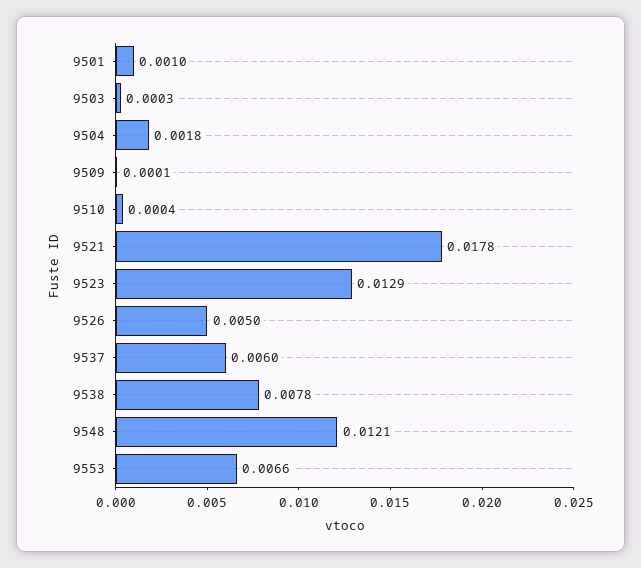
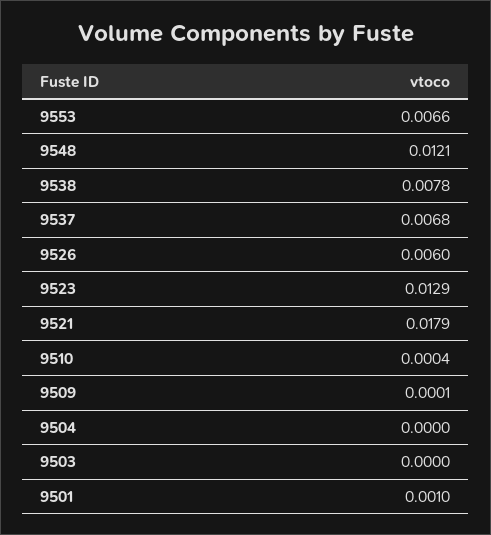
  {
    "9501": 0.001,
-   "9503": 0.0003,
+   "9503": 0,
-   "9504": 0.0018,
+   "9504": 0,
    "9509": 0.0001,
    "9510": 0.0004,
-   "9521": 0.0178,
+   "9521": 0.0179,
    "9523": 0.0129,
-   "9526": 0.005,
+   "9526": 0.006,
-   "9537": 0.006,
+   "9537": 0.0068,
    "9538": 0.0078,
    "9548": 0.0121,
    "9553": 0.0066
  }

